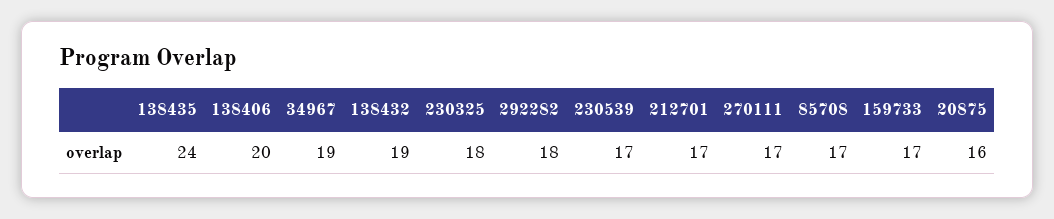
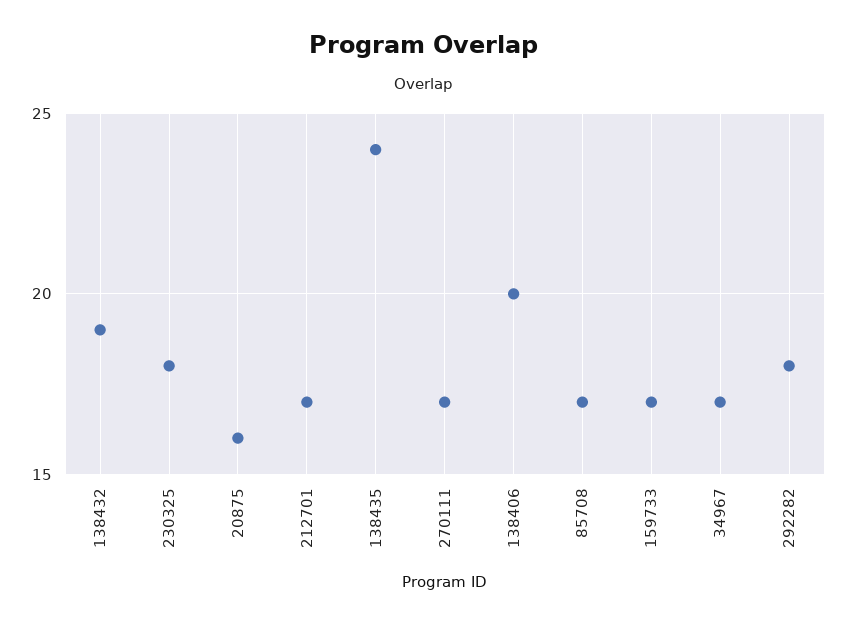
  {
    "138435": 24,
    "138406": 20,
-   "34967": 19,
+   "34967": 17,
    "138432": 19,
    "230325": 18,
    "292282": 18,
-   "230539": 17,
    "212701": 17,
    "270111": 17,
    "85708": 17,
    "159733": 17,
    "20875": 16
  }

